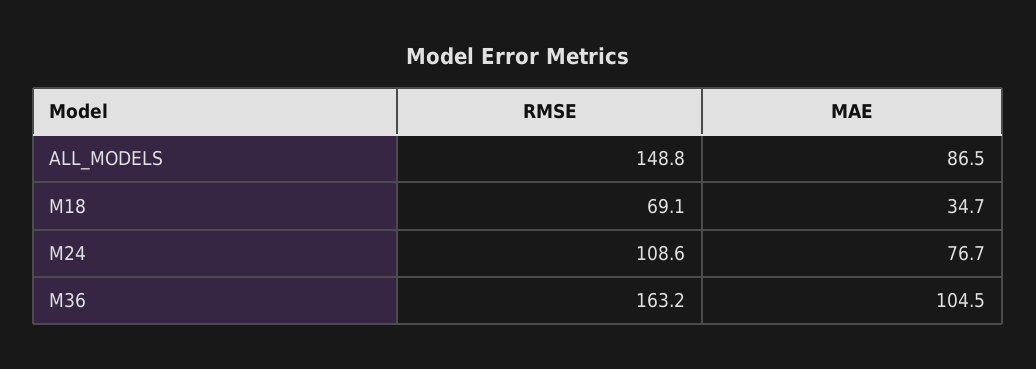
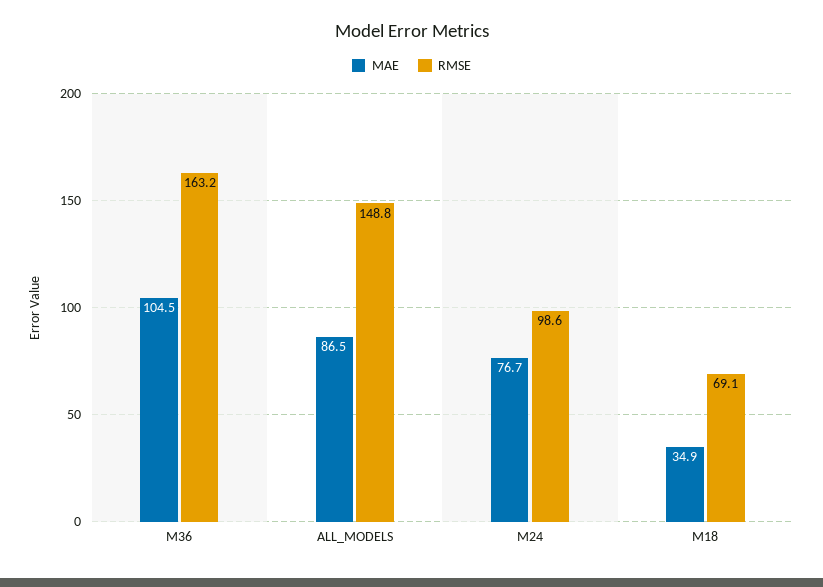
  {
    "RMSE": {
      "ALL_MODELS": 148.8,
      "M18": 69.1,
-     "M24": 108.6,
+     "M24": 98.6,
      "M36": 163.2
    },
    "MAE": {
      "ALL_MODELS": 86.5,
-     "M18": 34.7,
+     "M18": 34.9,
      "M24": 76.7,
      "M36": 104.5
    }
  }

